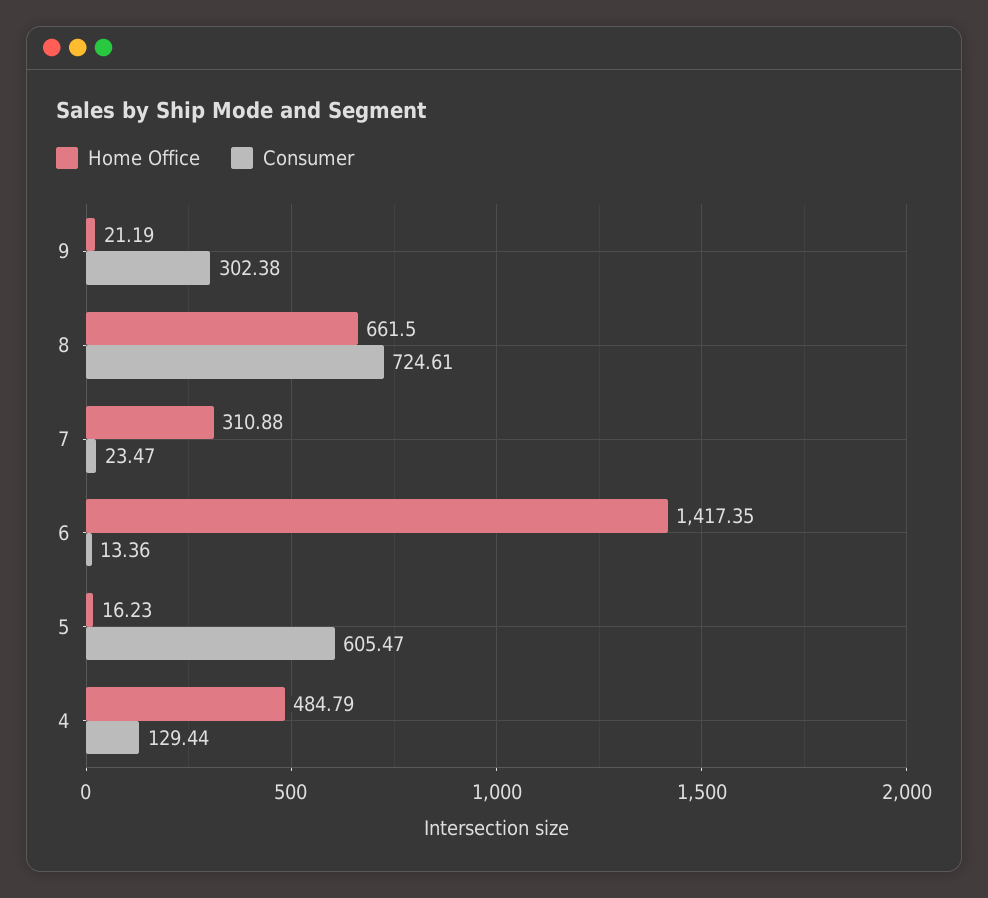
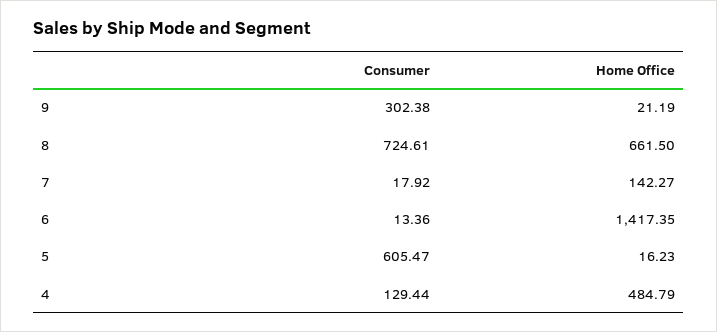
  {
    "Home Office": {
      "9": 21.19,
      "8": 661.5,
-     "7": 310.88,
+     "7": 142.27,
      "6": 1417.35,
      "5": 16.23,
      "4": 484.79
    },
    "Consumer": {
      "9": 302.38,
      "8": 724.61,
-     "7": 23.47,
+     "7": 17.92,
      "6": 13.36,
      "5": 605.47,
      "4": 129.44
    }
  }

